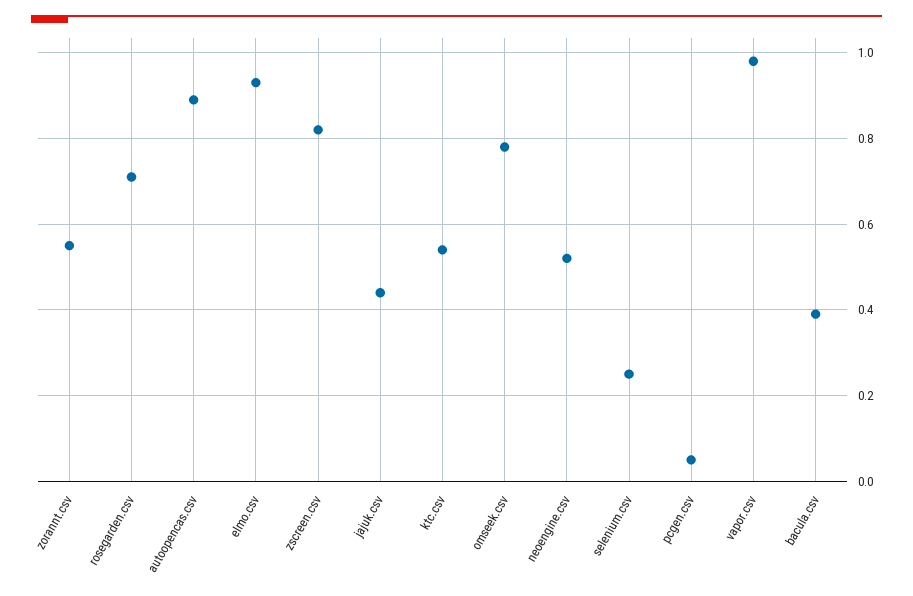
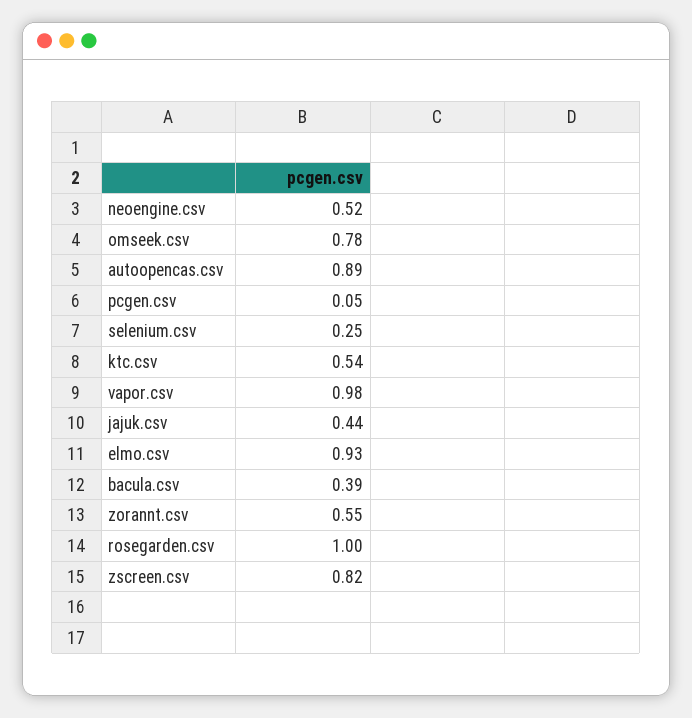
  {
    "zorannt.csv": 0.55,
-   "rosegarden.csv": 0.7,
+   "rosegarden.csv": 1,
    "autoopencas.csv": 0.89,
    "elmo.csv": 0.93,
    "zscreen.csv": 0.82,
    "jajuk.csv": 0.44,
    "ktc.csv": 0.54,
    "omseek.csv": 0.78,
    "neoengine.csv": 0.52,
    "selenium.csv": 0.25,
    "pcgen.csv": 0.05,
    "vapor.csv": 0.98,
    "bacula.csv": 0.39
  }

